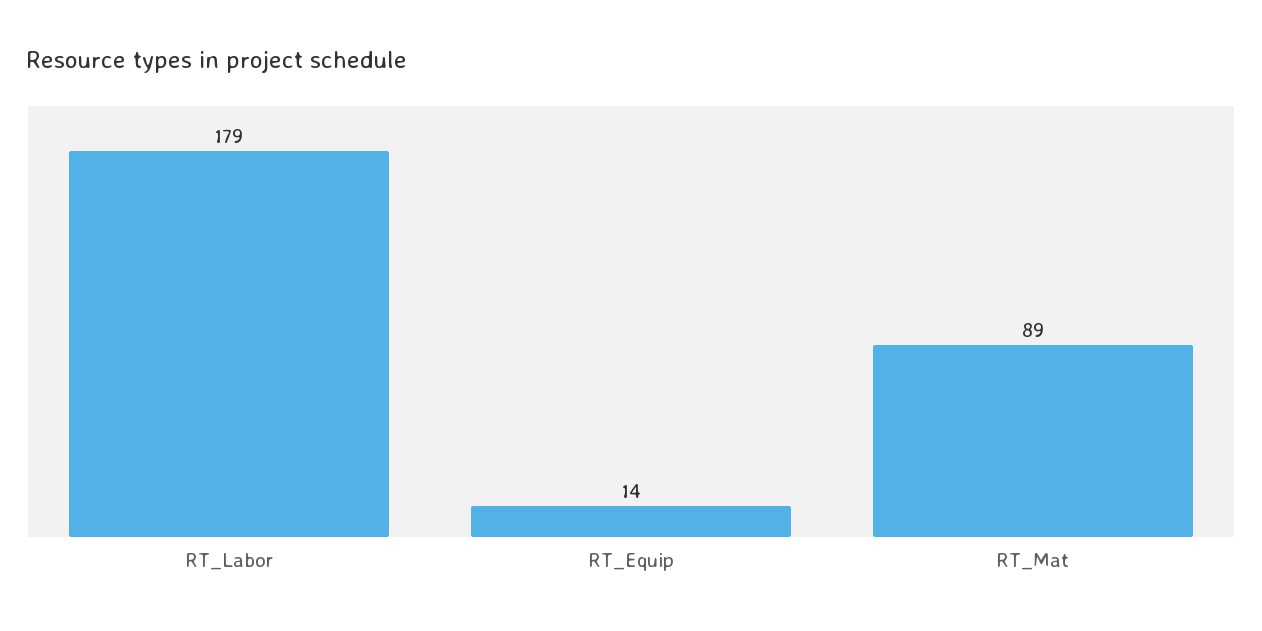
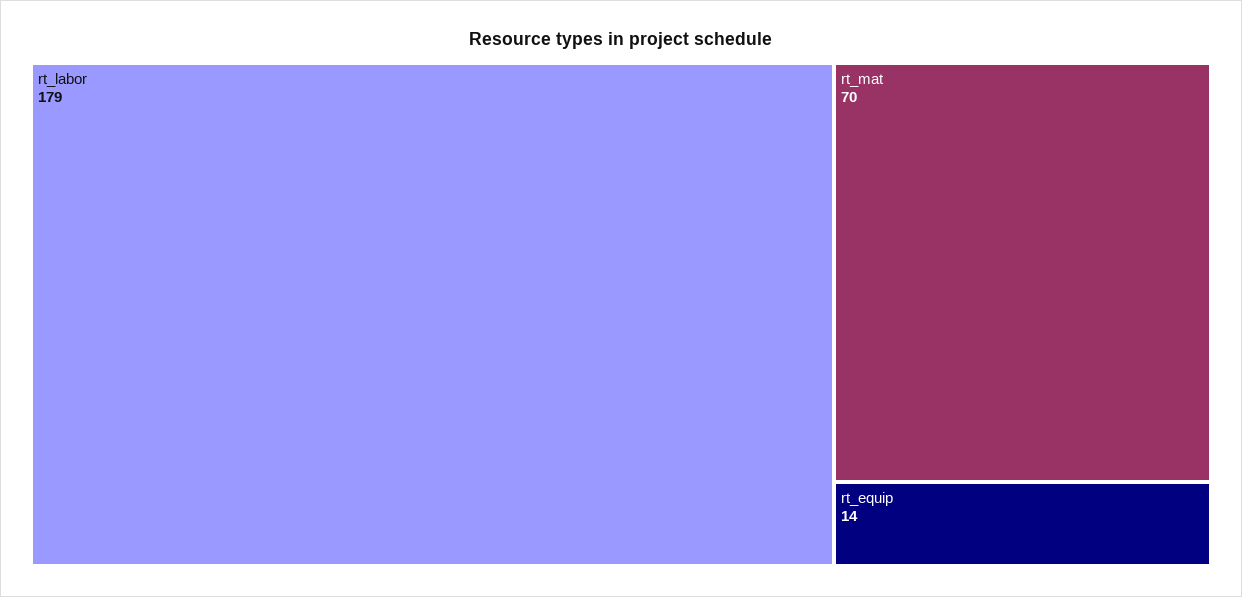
  {
    "RT_Labor": 179,
    "RT_Equip": 14,
-   "RT_Mat": 89
+   "RT_Mat": 70
  }

